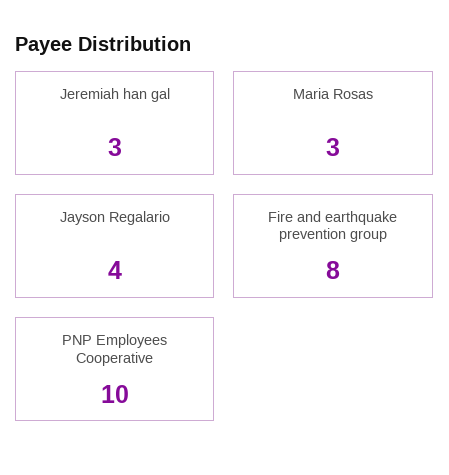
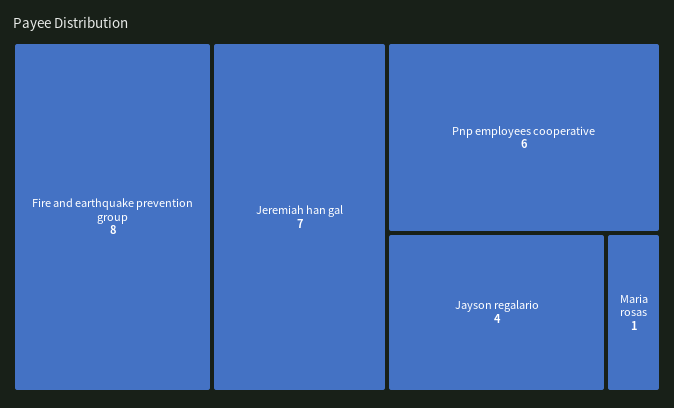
  {
-   "Jeremiah han gal": 3,
+   "Jeremiah han gal": 7,
-   "Maria Rosas": 3,
+   "Maria Rosas": 1,
    "Jayson Regalario": 4,
    "Fire and earthquake prevention group": 8,
-   "PNP Employees Cooperative": 10
+   "PNP Employees Cooperative": 6
  }

